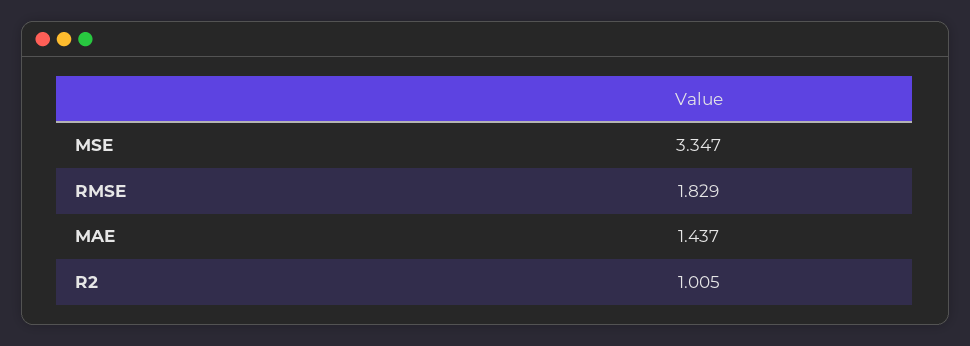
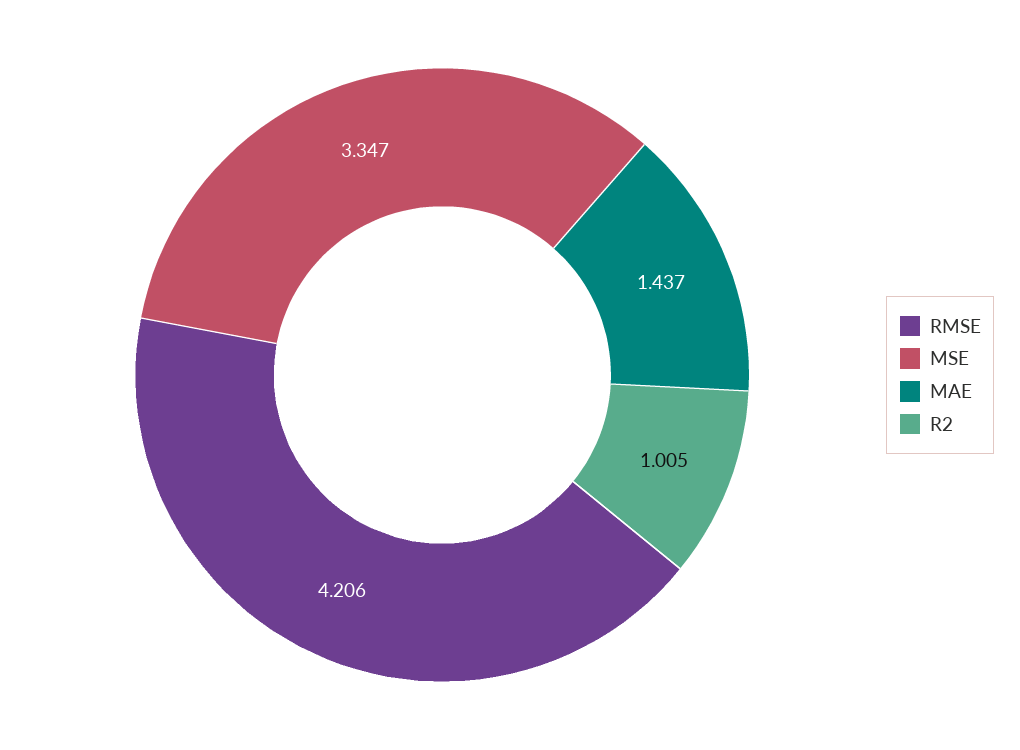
  {
    "MSE": 3.347,
-   "RMSE": 1.829,
+   "RMSE": 4.206,
    "MAE": 1.437,
    "R2": 1.005
  }

